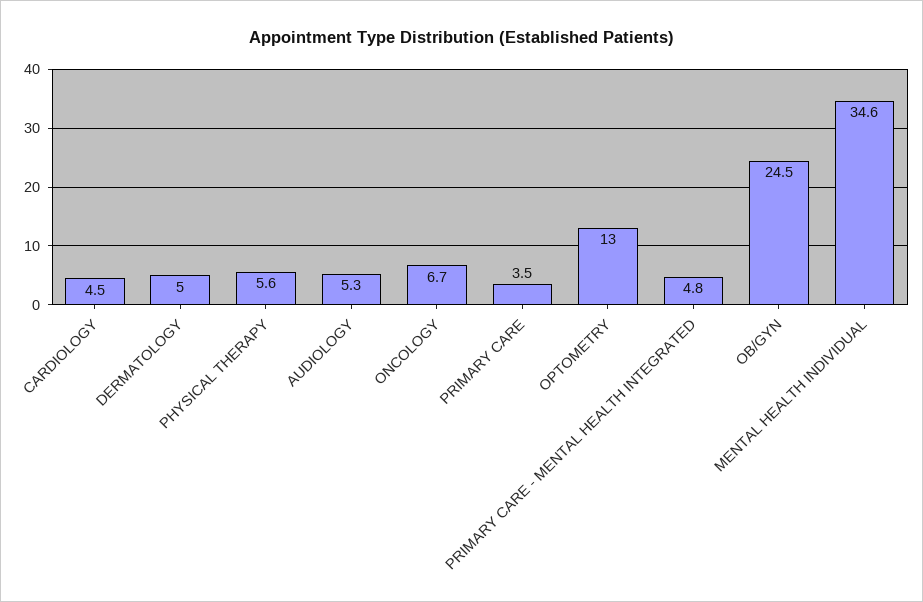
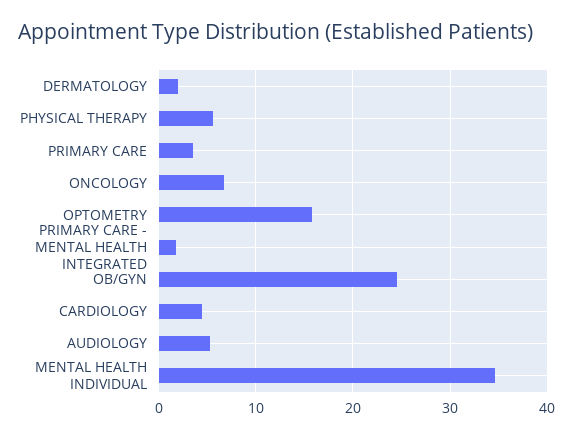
  {
    "CARDIOLOGY": 4.5,
-   "DERMATOLOGY": 5,
+   "DERMATOLOGY": 2,
    "PHYSICAL THERAPY": 5.6,
    "AUDIOLOGY": 5.3,
    "ONCOLOGY": 6.7,
    "PRIMARY CARE": 3.5,
-   "OPTOMETRY": 13,
+   "OPTOMETRY": 16,
-   "PRIMARY CARE - MENTAL HEALTH INTEGRATED": 4.8,
+   "PRIMARY CARE - MENTAL HEALTH INTEGRATED": 2,
    "OB/GYN": 24.5,
    "MENTAL HEALTH INDIVIDUAL": 34.6
  }

